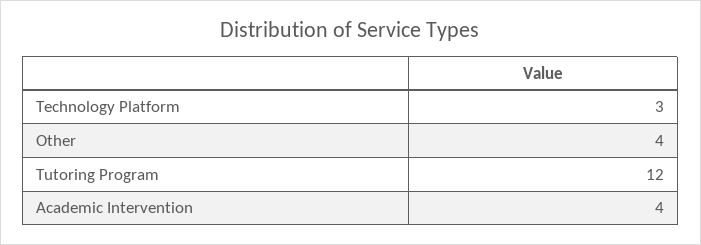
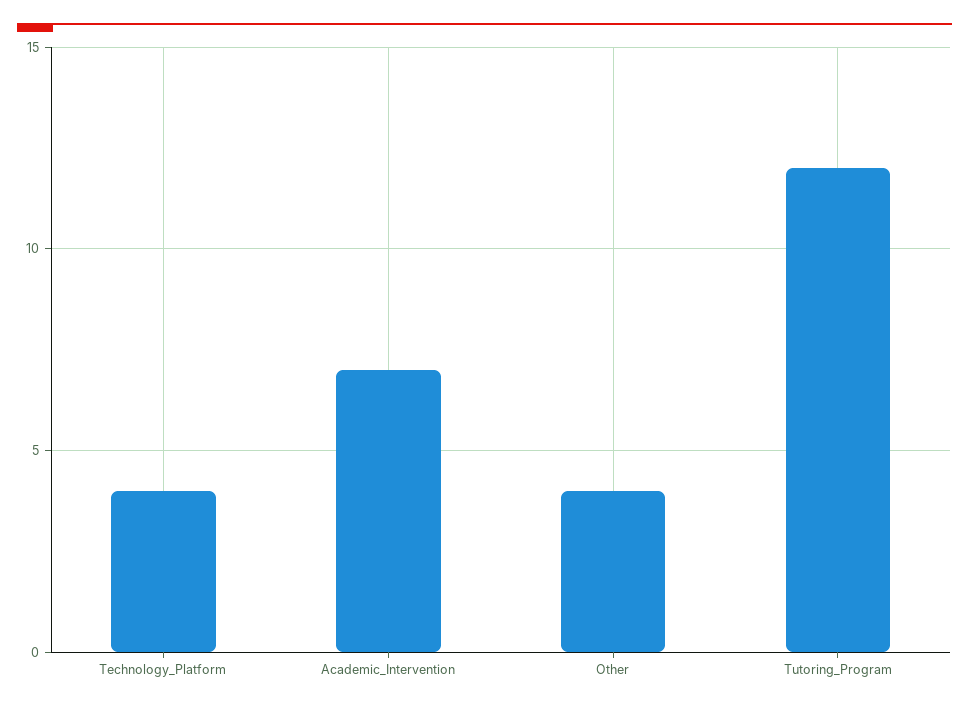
  {
-   "Technology Platform": 3,
+   "Technology Platform": 4,
    "Other": 4,
    "Tutoring Program": 12,
-   "Academic Intervention": 4
+   "Academic Intervention": 7
  }

